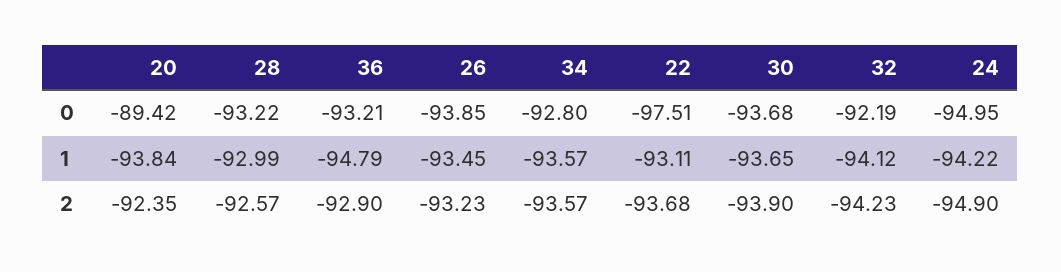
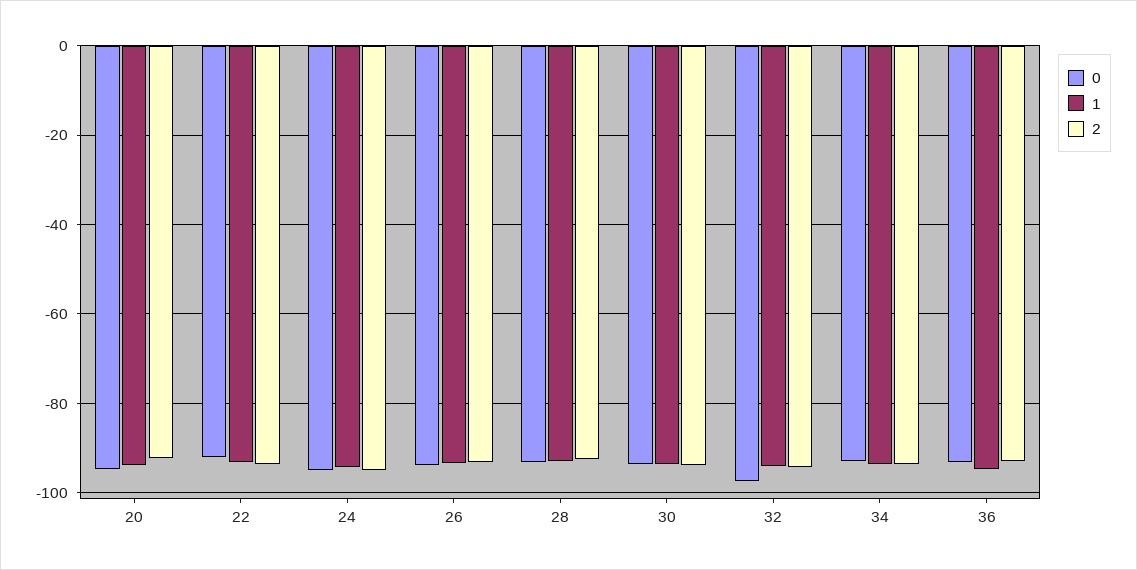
  {
    "0": {
-     "20": -89.42,
+     "20": -94,
      "28": -93.22,
      "36": -93.21,
      "26": -93.85,
      "34": -92.8,
-     "22": -97.51,
+     "22": -92,
      "30": -93.68,
-     "32": -92.19,
+     "32": -98,
      "24": -94.95
    },
    "1": {
      "20": -93.84,
      "28": -92.99,
      "36": -94.79,
      "26": -93.45,
      "34": -93.57,
      "22": -93.11,
      "30": -93.65,
      "32": -94.12,
      "24": -94.22
    },
    "2": {
      "20": -92.35,
      "28": -92.57,
      "36": -92.9,
      "26": -93.23,
      "34": -93.57,
      "22": -93.68,
      "30": -93.9,
      "32": -94.23,
      "24": -94.9
    }
  }

